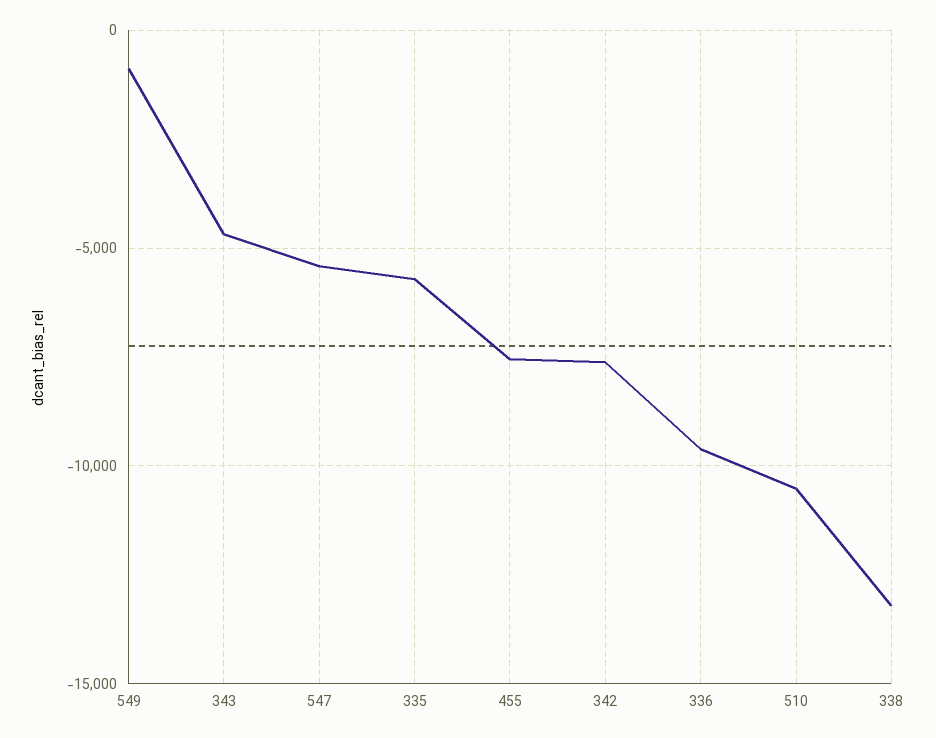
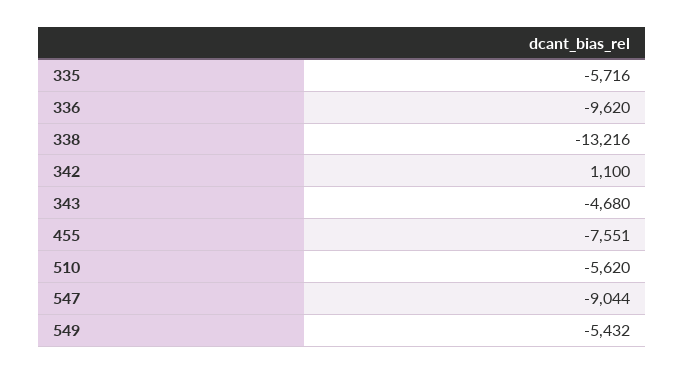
  {
-   "549": -1000,
+   "549": -5432,
    "343": -4680,
-   "547": -5500,
+   "547": -9044,
    "335": -5716,
    "455": -7551,
-   "342": -7500,
+   "342": 1100,
    "336": -9620,
-   "510": -10500,
+   "510": -5620,
    "338": -13216
  }

